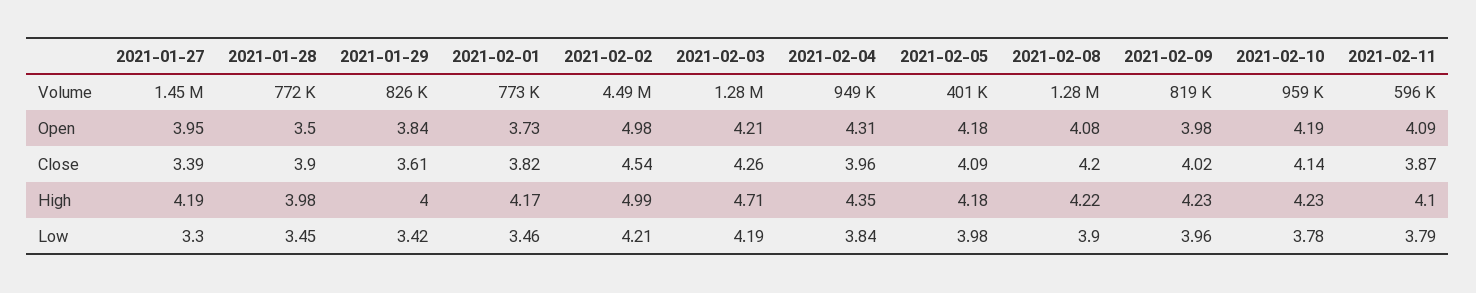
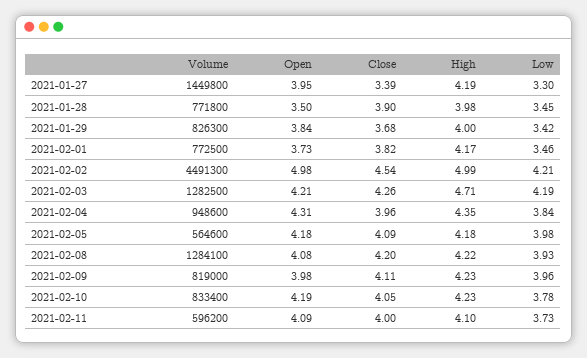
  {
    "2021-01-27": {
      "Volume": 1449800,
      "Open": 3.95,
      "Close": 3.39,
      "High": 4.19,
      "Low": 3.3
    },
    "2021-01-28": {
      "Volume": 771800,
      "Open": 3.5,
      "Close": 3.9,
      "High": 3.98,
      "Low": 3.45
    },
    "2021-01-29": {
      "Volume": 826300,
      "Open": 3.84,
-     "Close": 3.61,
+     "Close": 3.68,
      "High": 4,
      "Low": 3.42
    },
    "2021-02-01": {
      "Volume": 772500,
      "Open": 3.73,
      "Close": 3.82,
      "High": 4.17,
      "Low": 3.46
    },
    "2021-02-02": {
      "Volume": 4491300,
      "Open": 4.98,
      "Close": 4.54,
      "High": 4.99,
      "Low": 4.21
    },
    "2021-02-03": {
      "Volume": 1282500,
      "Open": 4.21,
      "Close": 4.26,
      "High": 4.71,
      "Low": 4.19
    },
    "2021-02-04": {
      "Volume": 948600,
      "Open": 4.31,
      "Close": 3.96,
      "High": 4.35,
      "Low": 3.84
    },
    "2021-02-05": {
-     "Volume": 401000,
+     "Volume": 564600,
      "Open": 4.18,
      "Close": 4.09,
      "High": 4.18,
      "Low": 3.98
    },
    "2021-02-08": {
      "Volume": 1284100,
      "Open": 4.08,
      "Close": 4.2,
      "High": 4.22,
-     "Low": 3.9
+     "Low": 3.93
    },
    "2021-02-09": {
      "Volume": 819000,
      "Open": 3.98,
-     "Close": 4.02,
+     "Close": 4.11,
      "High": 4.23,
      "Low": 3.96
    },
    "2021-02-10": {
-     "Volume": 959000,
+     "Volume": 833400,
      "Open": 4.19,
-     "Close": 4.14,
+     "Close": 4.05,
      "High": 4.23,
      "Low": 3.78
    },
    "2021-02-11": {
      "Volume": 596200,
      "Open": 4.09,
-     "Close": 3.87,
+     "Close": 4,
      "High": 4.1,
-     "Low": 3.79
+     "Low": 3.73
    }
  }

